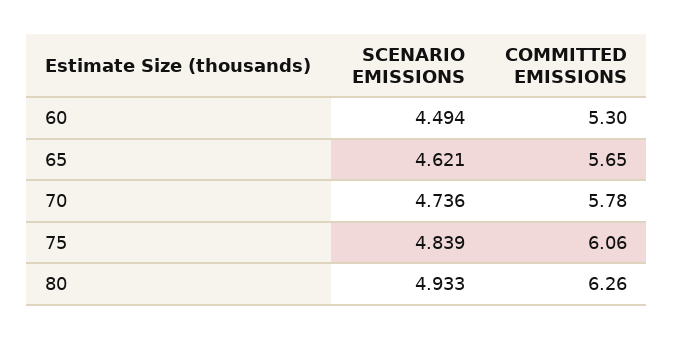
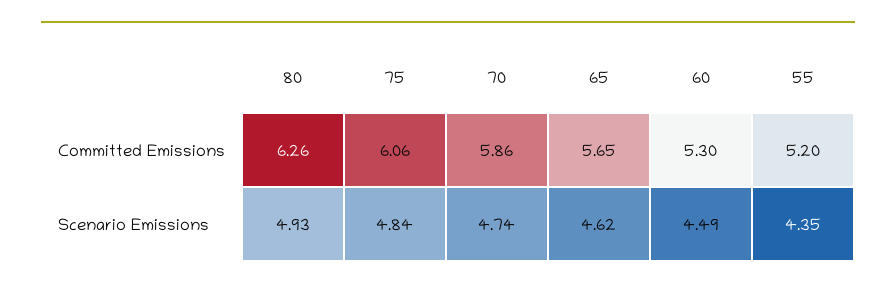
  {
    "SCENARIO EMISSIONS": {
      "60": 4.494,
      "65": 4.621,
      "70": 4.736,
      "75": 4.839,
-     "80": 4.933
+     "80": 4.933,
+     "55": 4.35
    },
    "COMMITTED EMISSIONS": {
      "60": 5.3,
      "65": 5.65,
-     "70": 5.78,
+     "70": 5.86,
      "75": 6.06,
-     "80": 6.26
+     "80": 6.26,
+     "55": 5.2
    }
  }

